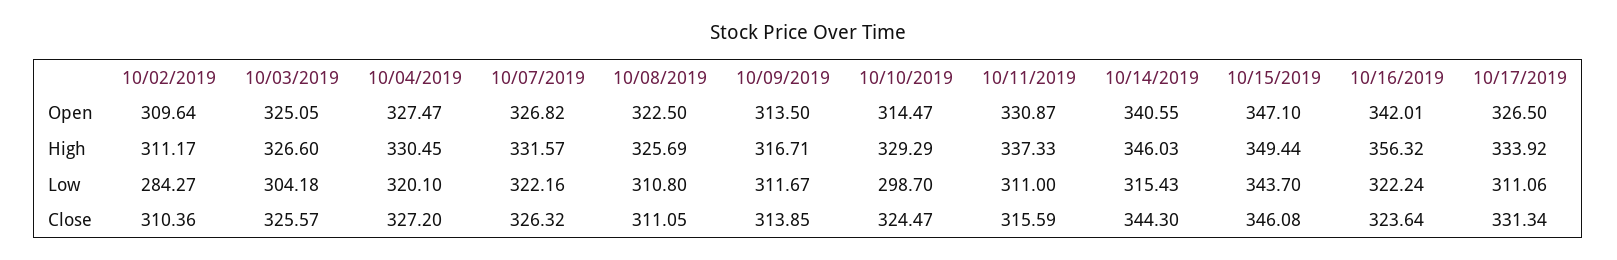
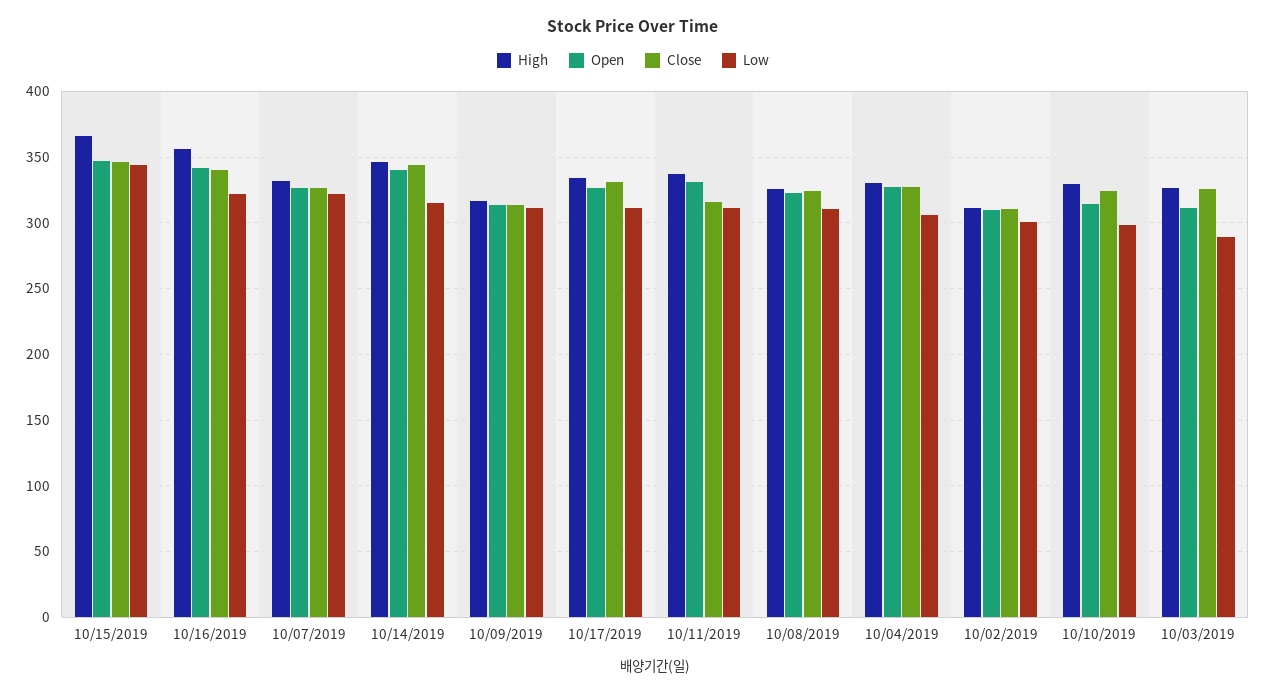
  {
    "Open": {
      "10/02/2019": 309.64,
-     "10/03/2019": 325.05,
+     "10/03/2019": 310,
      "10/04/2019": 327.47,
      "10/07/2019": 326.82,
      "10/08/2019": 322.5,
      "10/09/2019": 313.5,
      "10/10/2019": 314.47,
      "10/11/2019": 330.87,
      "10/14/2019": 340.55,
      "10/15/2019": 347.1,
      "10/16/2019": 342.01,
      "10/17/2019": 326.5
    },
    "High": {
      "10/02/2019": 311.17,
      "10/03/2019": 326.6,
      "10/04/2019": 330.45,
      "10/07/2019": 331.57,
      "10/08/2019": 325.69,
      "10/09/2019": 316.71,
      "10/10/2019": 329.29,
      "10/11/2019": 337.33,
      "10/14/2019": 346.03,
-     "10/15/2019": 349.44,
+     "10/15/2019": 365,
      "10/16/2019": 356.32,
      "10/17/2019": 333.92
    },
    "Low": {
-     "10/02/2019": 284.27,
+     "10/02/2019": 300,
-     "10/03/2019": 304.18,
+     "10/03/2019": 290,
-     "10/04/2019": 320.1,
+     "10/04/2019": 305,
      "10/07/2019": 322.16,
      "10/08/2019": 310.8,
      "10/09/2019": 311.67,
      "10/10/2019": 298.7,
      "10/11/2019": 311,
      "10/14/2019": 315.43,
      "10/15/2019": 343.7,
      "10/16/2019": 322.24,
      "10/17/2019": 311.06
    },
    "Close": {
      "10/02/2019": 310.36,
      "10/03/2019": 325.57,
      "10/04/2019": 327.2,
      "10/07/2019": 326.32,
-     "10/08/2019": 311.05,
+     "10/08/2019": 325,
      "10/09/2019": 313.85,
      "10/10/2019": 324.47,
      "10/11/2019": 315.59,
      "10/14/2019": 344.3,
      "10/15/2019": 346.08,
-     "10/16/2019": 323.64,
+     "10/16/2019": 340,
      "10/17/2019": 331.34
    }
  }

